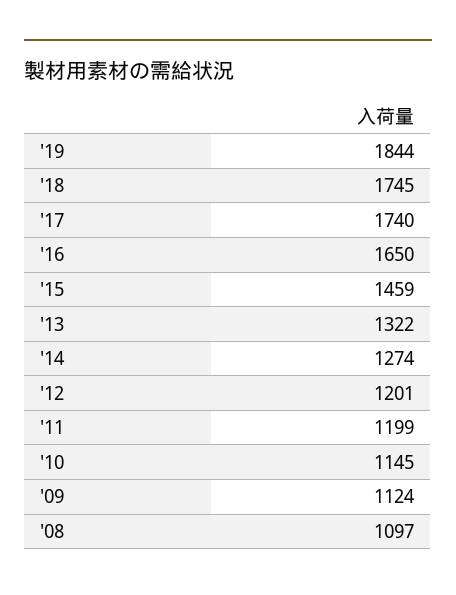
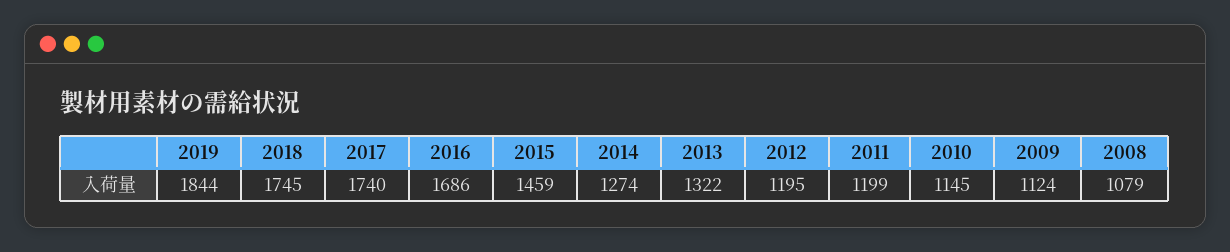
  {
    "'19": 1844,
    "'18": 1745,
    "'17": 1740,
-   "'16": 1650,
+   "'16": 1686,
    "'15": 1459,
    "'13": 1322,
    "'14": 1274,
-   "'12": 1201,
+   "'12": 1195,
    "'11": 1199,
    "'10": 1145,
    "'09": 1124,
-   "'08": 1097
+   "'08": 1079
  }

